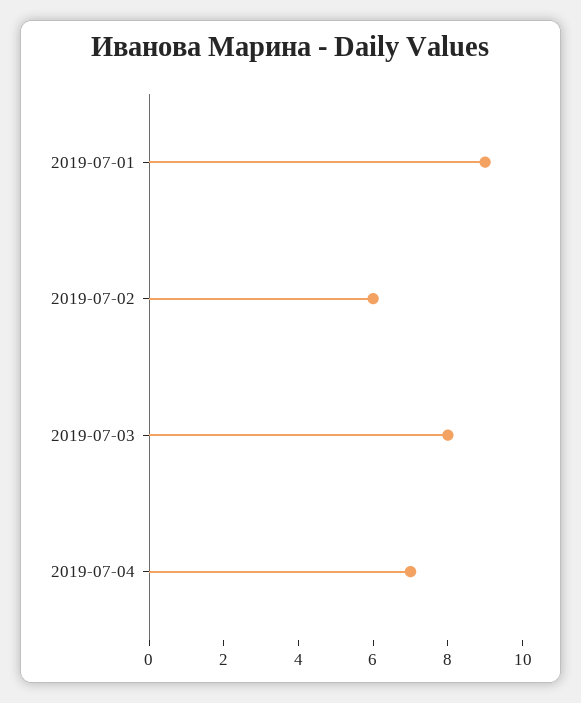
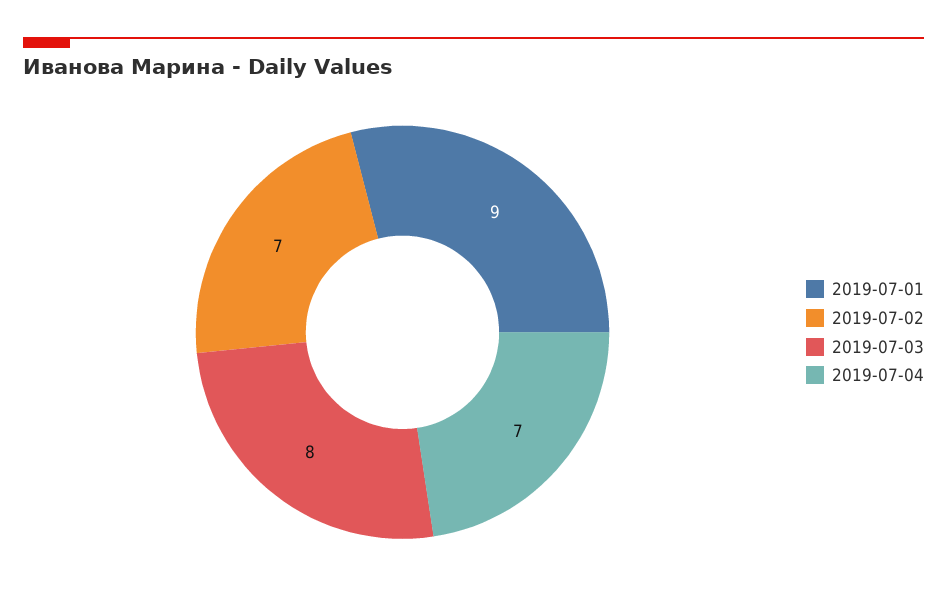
  {
    "2019-07-01": 9,
-   "2019-07-02": 6,
+   "2019-07-02": 7,
    "2019-07-03": 8,
    "2019-07-04": 7
  }

